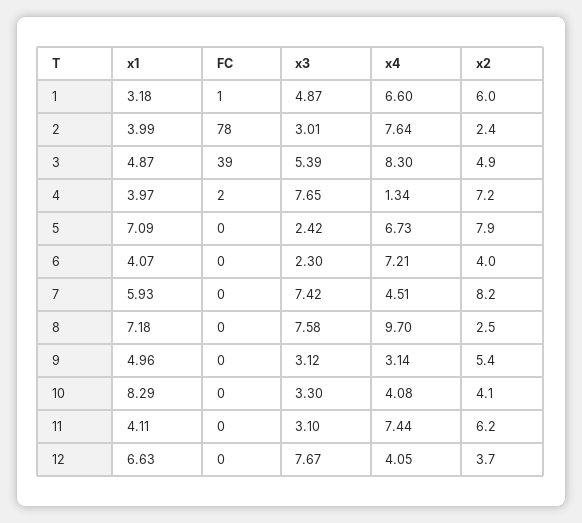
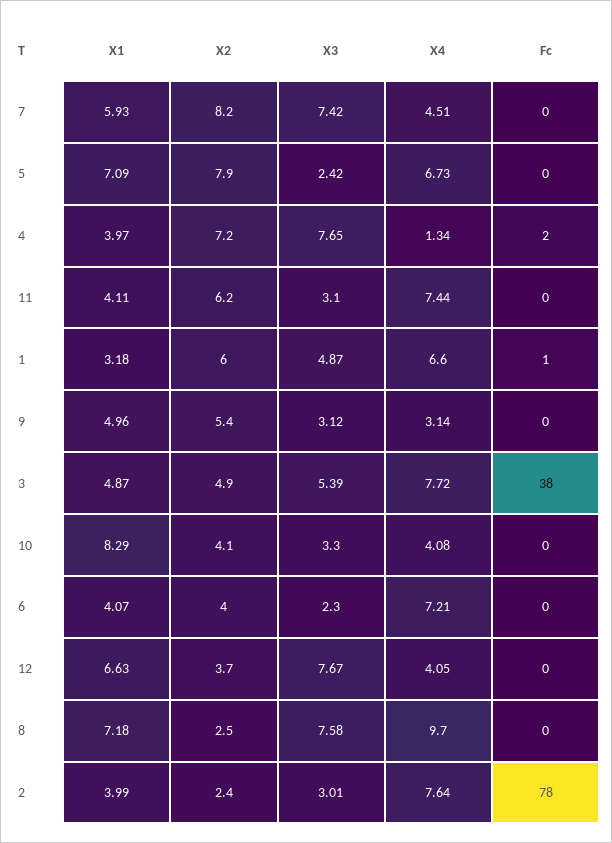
  {
    "x1": {
      "1": 3.18,
      "2": 3.99,
      "3": 4.87,
      "4": 3.97,
      "5": 7.09,
      "6": 4.07,
      "7": 5.93,
      "8": 7.18,
      "9": 4.96,
      "10": 8.29,
      "11": 4.11,
      "12": 6.63
    },
    "FC": {
      "1": 1,
      "2": 78,
-     "3": 39,
+     "3": 38,
      "4": 2,
      "5": 0,
      "6": 0,
      "7": 0,
      "8": 0,
      "9": 0,
      "10": 0,
      "11": 0,
      "12": 0
    },
    "x3": {
      "1": 4.87,
      "2": 3.01,
      "3": 5.39,
      "4": 7.65,
      "5": 2.42,
      "6": 2.3,
      "7": 7.42,
      "8": 7.58,
      "9": 3.12,
      "10": 3.3,
      "11": 3.1,
      "12": 7.67
    },
    "x4": {
      "1": 6.6,
      "2": 7.64,
-     "3": 8.3,
+     "3": 7.72,
      "4": 1.34,
      "5": 6.73,
      "6": 7.21,
      "7": 4.51,
      "8": 9.7,
      "9": 3.14,
      "10": 4.08,
      "11": 7.44,
      "12": 4.05
    },
    "x2": {
      "1": 6,
      "2": 2.4,
      "3": 4.9,
      "4": 7.2,
      "5": 7.9,
      "6": 4,
      "7": 8.2,
      "8": 2.5,
      "9": 5.4,
      "10": 4.1,
      "11": 6.2,
      "12": 3.7
    }
  }

